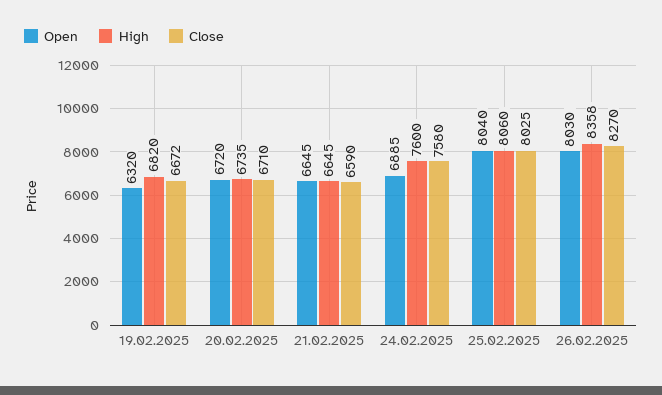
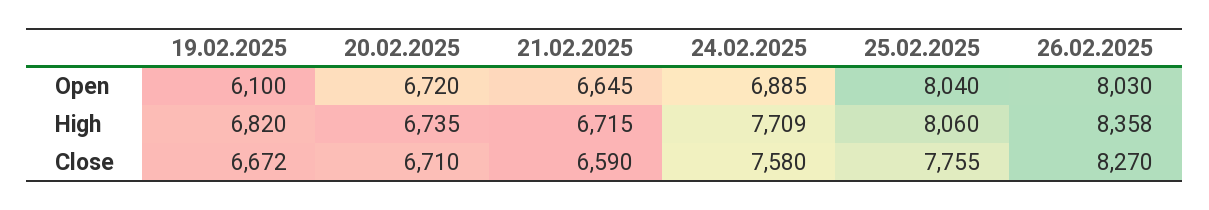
  {
    "Open": {
-     "19.02.2025": 6320,
+     "19.02.2025": 6100,
      "20.02.2025": 6720,
      "21.02.2025": 6645,
      "24.02.2025": 6885,
      "25.02.2025": 8040,
      "26.02.2025": 8030
    },
    "High": {
      "19.02.2025": 6820,
      "20.02.2025": 6735,
-     "21.02.2025": 6645,
+     "21.02.2025": 6715,
-     "24.02.2025": 7600,
+     "24.02.2025": 7709,
      "25.02.2025": 8060,
      "26.02.2025": 8358
    },
    "Close": {
      "19.02.2025": 6672,
      "20.02.2025": 6710,
      "21.02.2025": 6590,
      "24.02.2025": 7580,
-     "25.02.2025": 8025,
+     "25.02.2025": 7755,
      "26.02.2025": 8270
    }
  }

